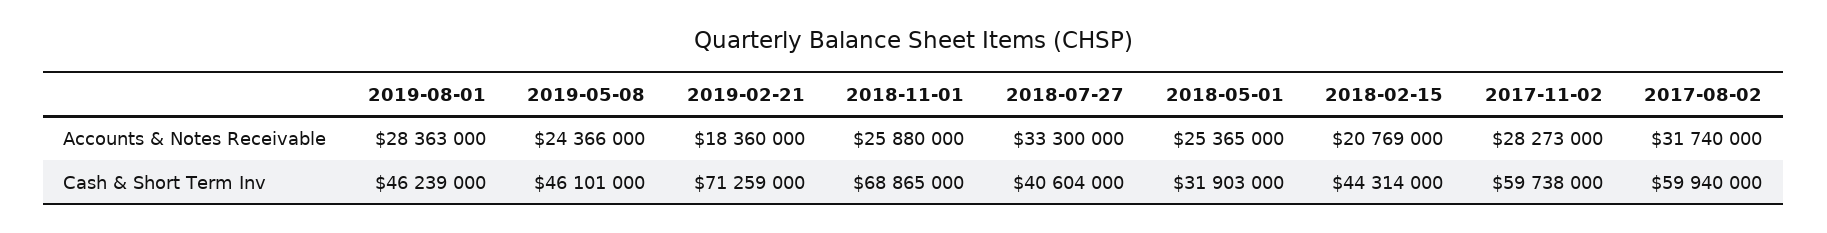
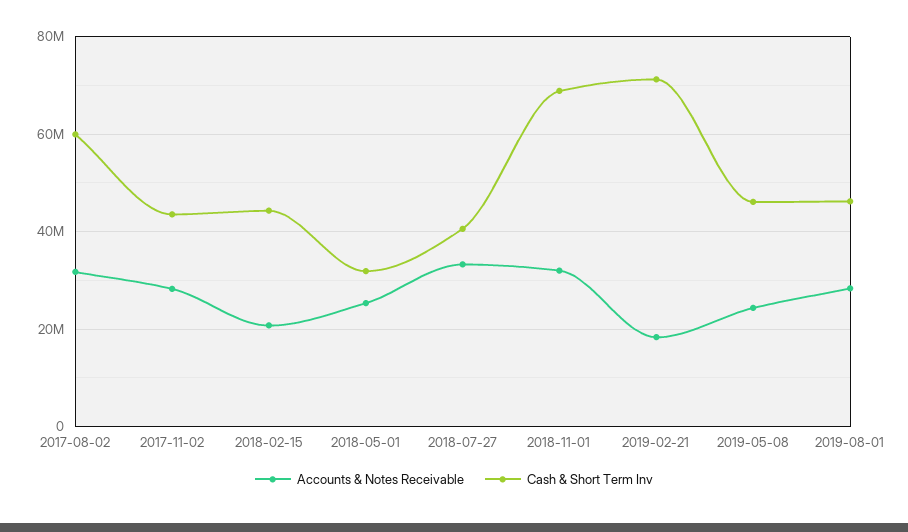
  {
    "Accounts & Notes Receivable": {
      "2019-08-01": 28363000,
      "2019-05-08": 24366000,
      "2019-02-21": 18360000,
-     "2018-11-01": 25880000,
+     "2018-11-01": 32000000,
      "2018-07-27": 33300000,
      "2018-05-01": 25365000,
      "2018-02-15": 20769000,
      "2017-11-02": 28273000,
      "2017-08-02": 31740000
    },
    "Cash & Short Term Inv": {
      "2019-08-01": 46239000,
      "2019-05-08": 46101000,
      "2019-02-21": 71259000,
      "2018-11-01": 68865000,
      "2018-07-27": 40604000,
      "2018-05-01": 31903000,
      "2018-02-15": 44314000,
-     "2017-11-02": 59738000,
+     "2017-11-02": 44000000,
      "2017-08-02": 59940000
    }
  }

